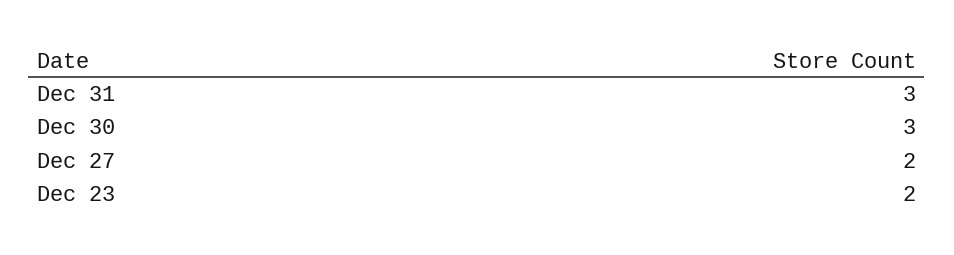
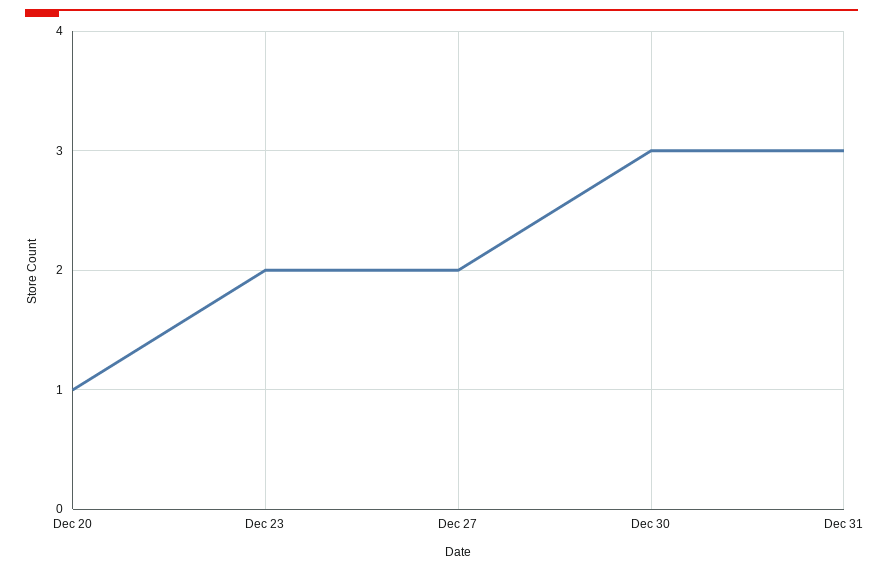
  {
    "Dec 31": 3,
    "Dec 30": 3,
    "Dec 27": 2,
-   "Dec 23": 2
+   "Dec 23": 2,
+   "Dec 20": 1
  }

